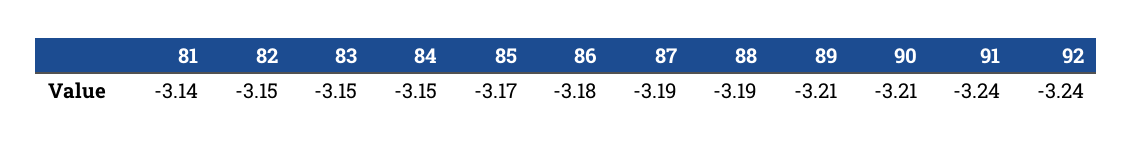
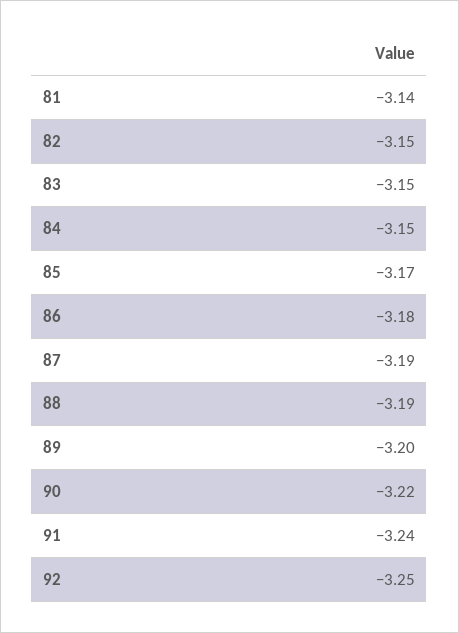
  {
    "81": -3.14,
    "82": -3.15,
    "83": -3.15,
    "84": -3.15,
    "85": -3.17,
    "86": -3.18,
    "87": -3.19,
    "88": -3.19,
-   "89": -3.21,
+   "89": -3.2,
-   "90": -3.21,
+   "90": -3.22,
    "91": -3.24,
-   "92": -3.24
+   "92": -3.25
  }

